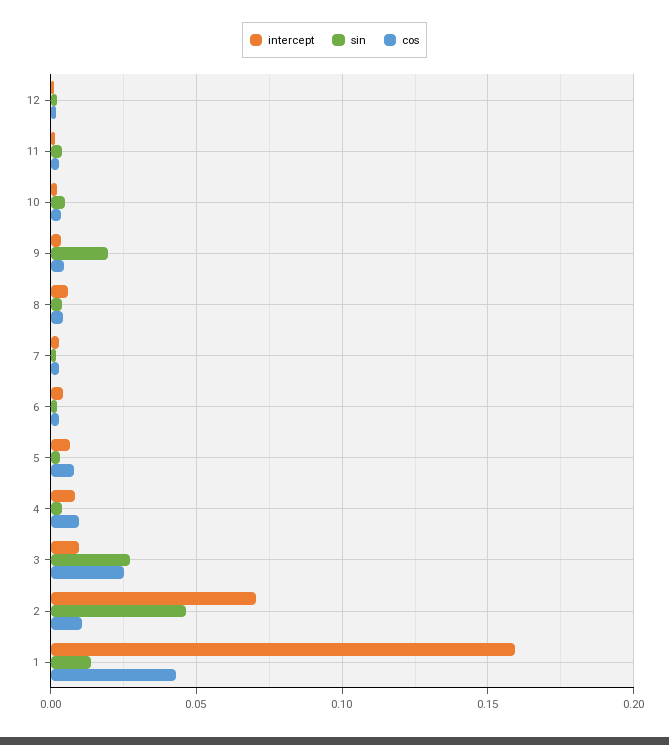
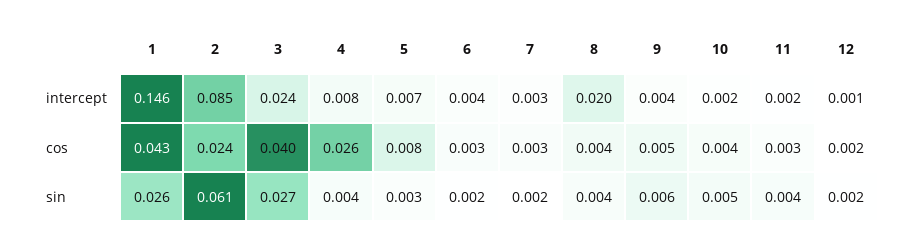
  {
    "intercept": {
      "12": 0.001,
      "11": 0.002,
      "10": 0.002,
      "9": 0.004,
-     "8": 0.005,
+     "8": 0.02,
      "7": 0.003,
      "6": 0.004,
      "5": 0.007,
      "4": 0.008,
-     "3": 0.01,
+     "3": 0.024,
-     "2": 0.07,
+     "2": 0.085,
-     "1": 0.16
+     "1": 0.146
    },
    "sin": {
      "12": 0.002,
      "11": 0.004,
      "10": 0.005,
-     "9": 0.02,
+     "9": 0.006,
      "8": 0.004,
      "7": 0.002,
      "6": 0.002,
      "5": 0.003,
      "4": 0.004,
      "3": 0.027,
-     "2": 0.045,
+     "2": 0.061,
-     "1": 0.015
+     "1": 0.026
    },
    "cos": {
      "12": 0.002,
      "11": 0.003,
      "10": 0.004,
      "9": 0.005,
      "8": 0.004,
      "7": 0.003,
      "6": 0.003,
      "5": 0.008,
-     "4": 0.01,
+     "4": 0.026,
-     "3": 0.025,
+     "3": 0.04,
-     "2": 0.01,
+     "2": 0.024,
      "1": 0.043
    }
  }

